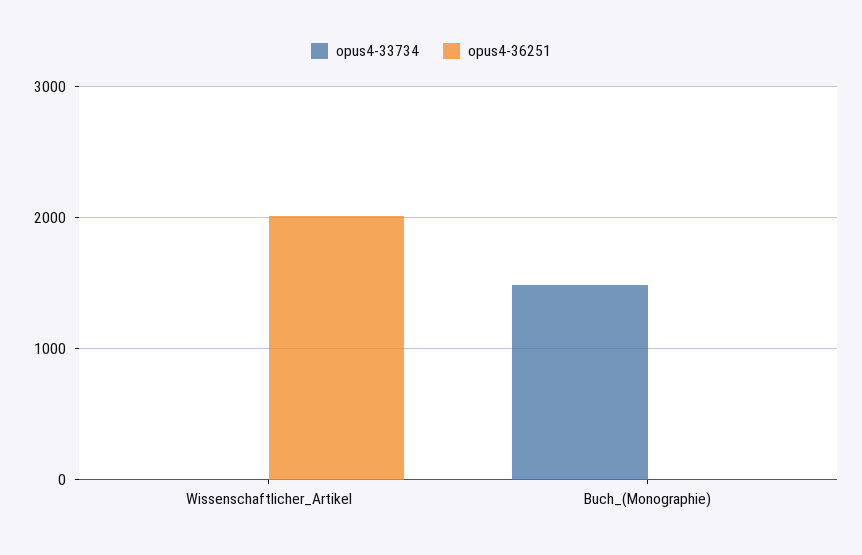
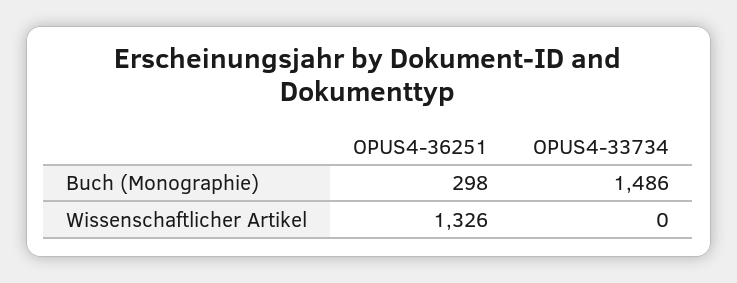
  {
    "opus4-33734": {
      "Wissenschaftlicher_Artikel": 0,
      "Buch_(Monographie)": 1486
    },
    "opus4-36251": {
-     "Wissenschaftlicher_Artikel": 2000,
+     "Wissenschaftlicher_Artikel": 1326,
-     "Buch_(Monographie)": 0
+     "Buch_(Monographie)": 298
    }
  }

